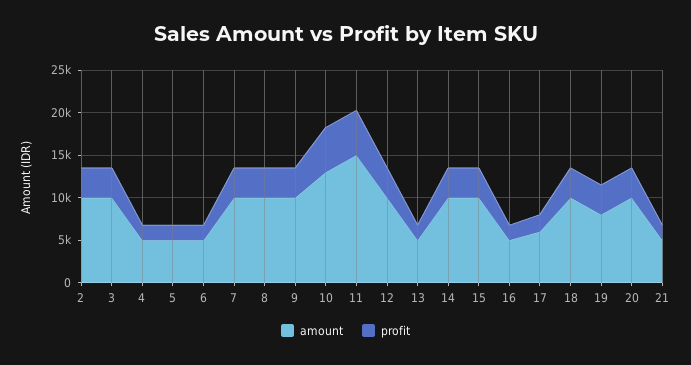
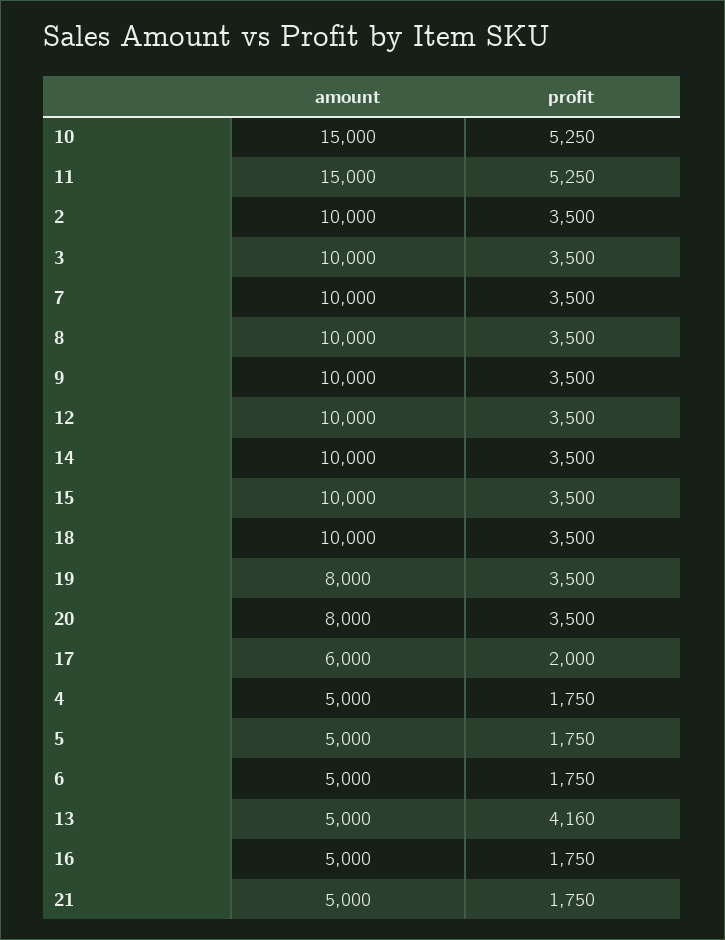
  {
    "amount": {
      "2": 10000,
      "3": 10000,
      "4": 5000,
      "5": 5000,
      "6": 5000,
      "7": 10000,
      "8": 10000,
      "9": 10000,
-     "10": 13000,
+     "10": 15000,
      "11": 15000,
      "12": 10000,
      "13": 5000,
      "14": 10000,
      "15": 10000,
      "16": 5000,
      "17": 6000,
      "18": 10000,
      "19": 8000,
-     "20": 10000,
+     "20": 8000,
      "21": 5000
    },
    "profit": {
      "2": 3500,
      "3": 3500,
      "4": 1750,
      "5": 1750,
      "6": 1750,
      "7": 3500,
      "8": 3500,
      "9": 3500,
      "10": 5250,
      "11": 5250,
      "12": 3500,
-     "13": 2000,
+     "13": 4160,
      "14": 3500,
      "15": 3500,
      "16": 1750,
      "17": 2000,
      "18": 3500,
      "19": 3500,
      "20": 3500,
      "21": 1750
    }
  }

